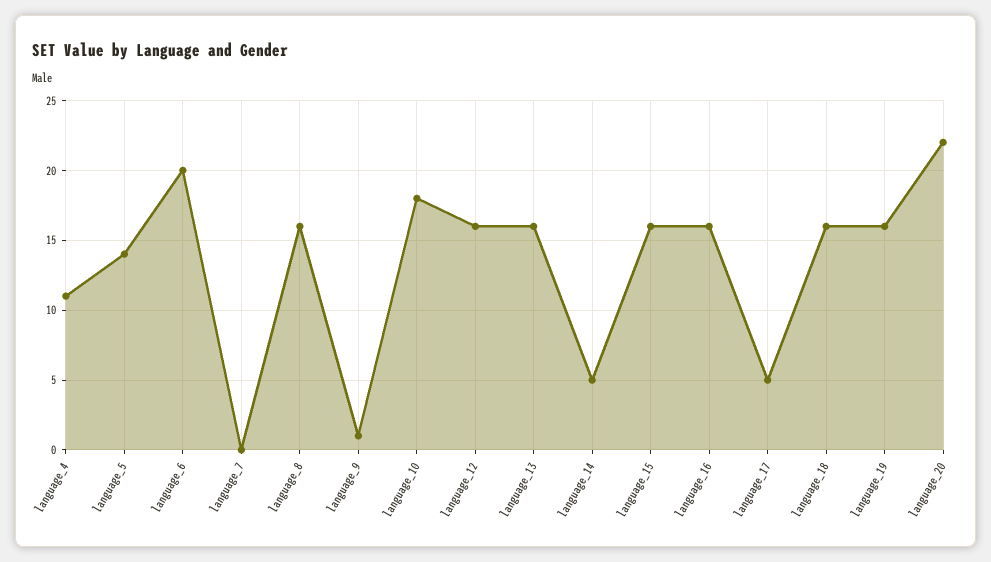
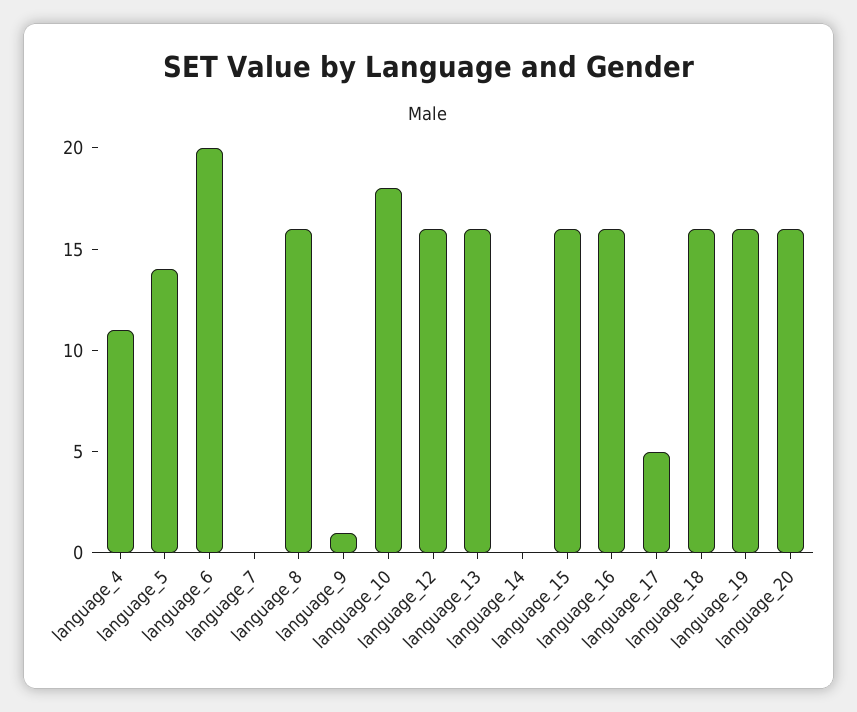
  {
    "language_4": 11,
    "language_5": 14,
    "language_6": 20,
    "language_7": 0,
    "language_8": 16,
    "language_9": 1,
    "language_10": 18,
    "language_12": 16,
    "language_13": 16,
-   "language_14": 5,
+   "language_14": 0,
    "language_15": 16,
    "language_16": 16,
    "language_17": 5,
    "language_18": 16,
    "language_19": 16,
-   "language_20": 22
+   "language_20": 16
  }

